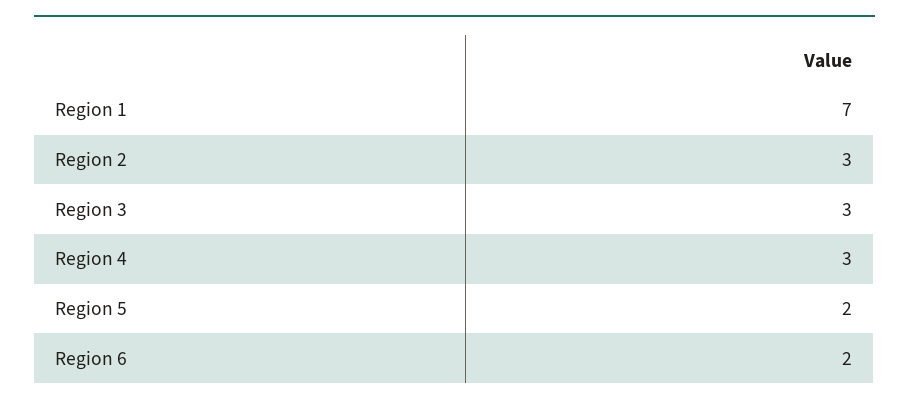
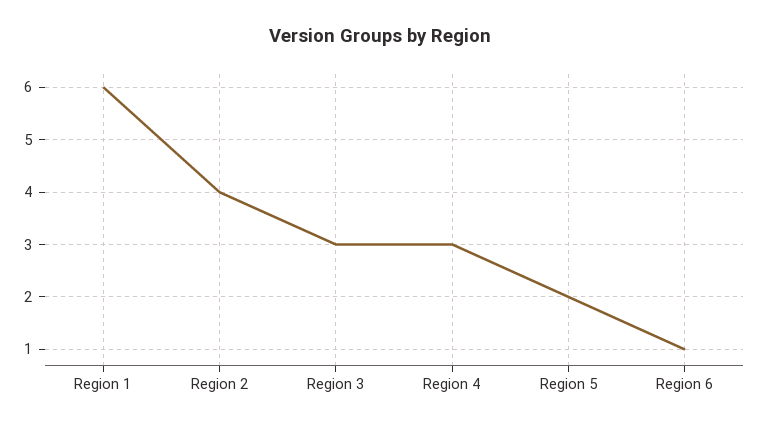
  {
-   "Region 1": 7,
+   "Region 1": 6,
-   "Region 2": 3,
+   "Region 2": 4,
    "Region 3": 3,
    "Region 4": 3,
    "Region 5": 2,
-   "Region 6": 2
+   "Region 6": 1
  }

